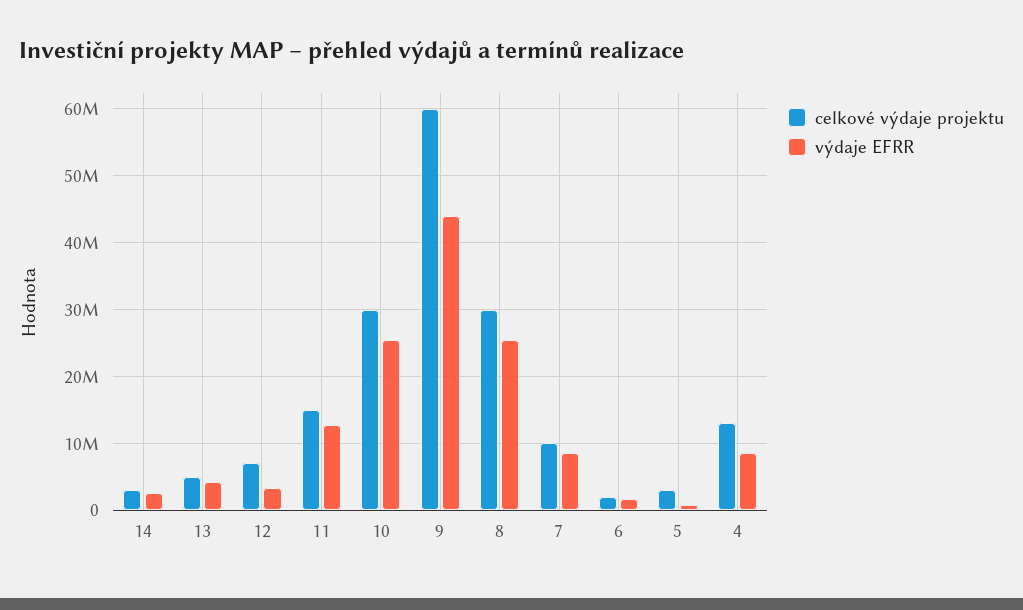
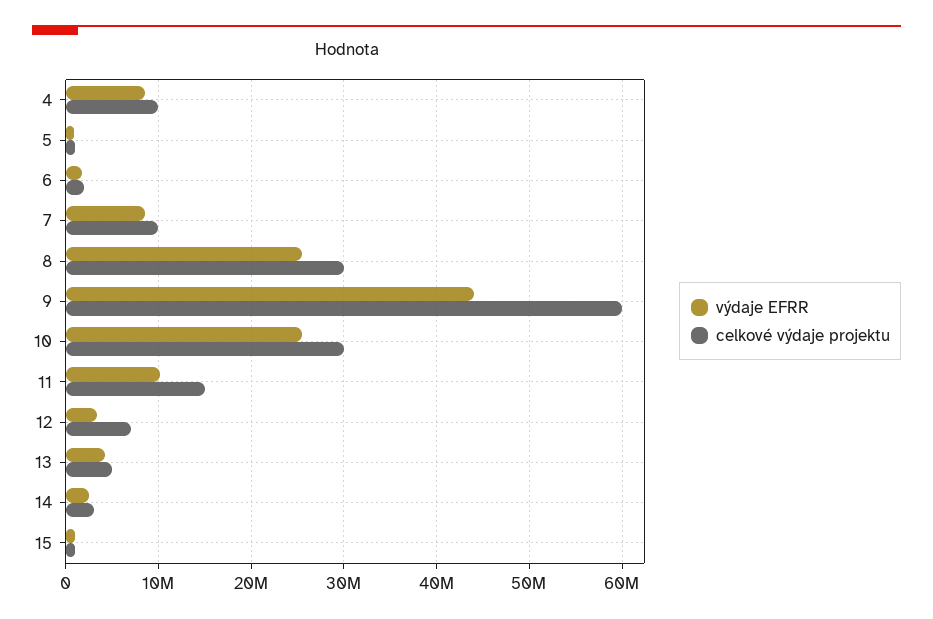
  {
    "celkové výdaje projektu": {
      "14": 3000000,
      "13": 5000000,
      "12": 7000000,
      "11": 15000000,
      "10": 30000000,
      "9": 60000000,
      "8": 30000000,
      "7": 10000000,
      "6": 2000000,
-     "5": 3000000,
+     "5": 1000000,
-     "4": 13000000
+     "4": 10000000,
+     "15": 1000000
    },
    "výdaje EFRR": {
      "14": 3000000,
      "13": 4000000,
      "12": 3000000,
-     "11": 13000000,
+     "11": 10000000,
      "10": 26000000,
      "9": 44000000,
      "8": 26000000,
      "7": 9000000,
      "6": 2000000,
      "5": 1000000,
-     "4": 9000000
+     "4": 9000000,
+     "15": 1000000
    }
  }

